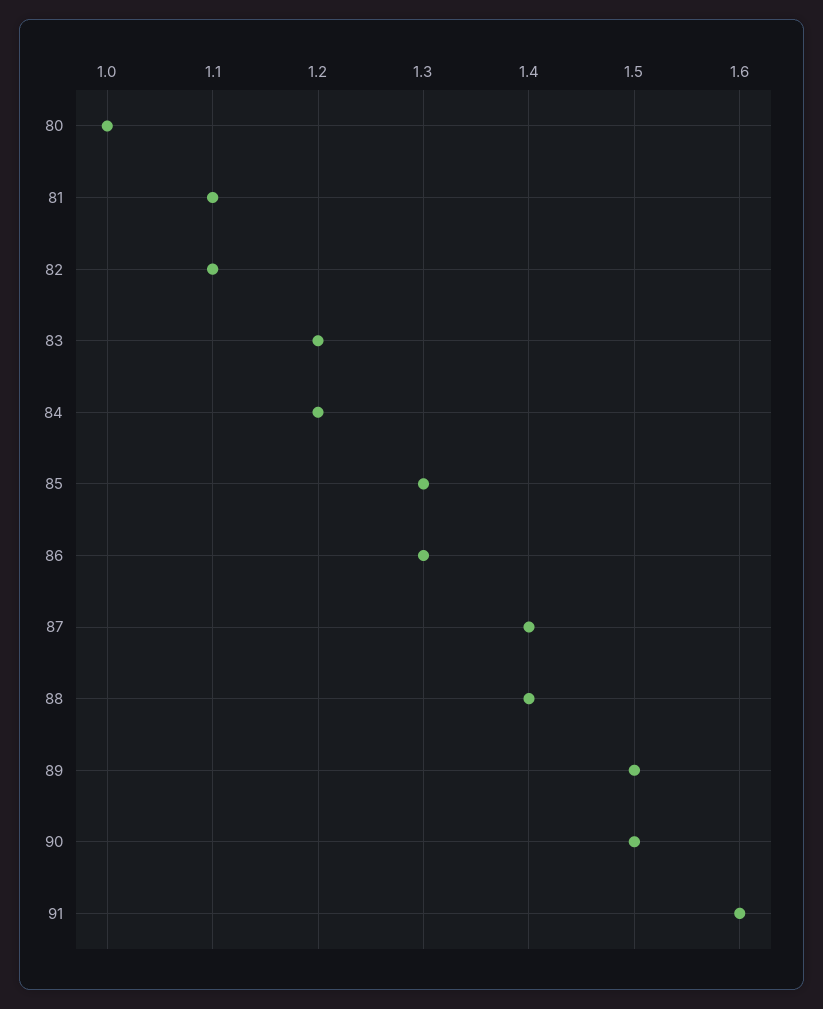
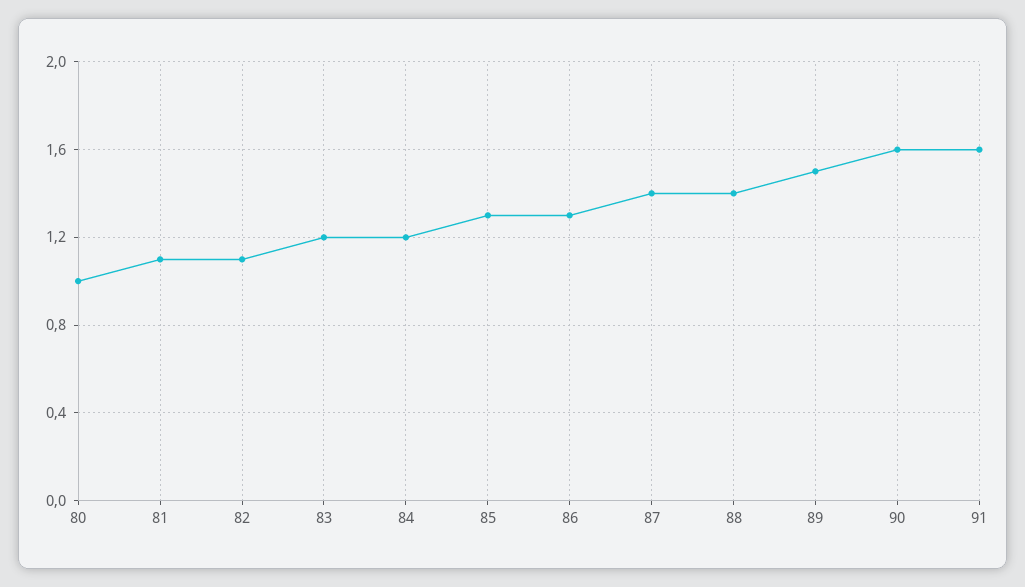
  {
    "80": 1,
    "81": 1.1,
    "82": 1.1,
    "83": 1.2,
    "84": 1.2,
    "85": 1.3,
    "86": 1.3,
    "87": 1.4,
    "88": 1.4,
    "89": 1.5,
-   "90": 1.5,
+   "90": 1.6,
    "91": 1.6
  }

